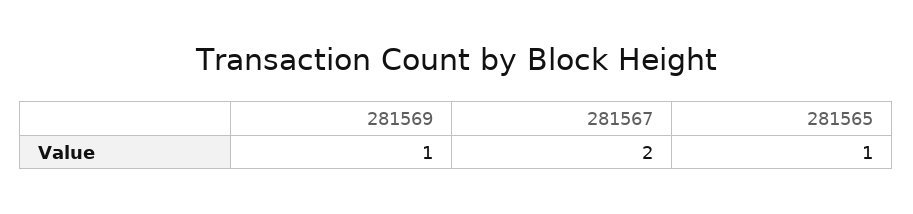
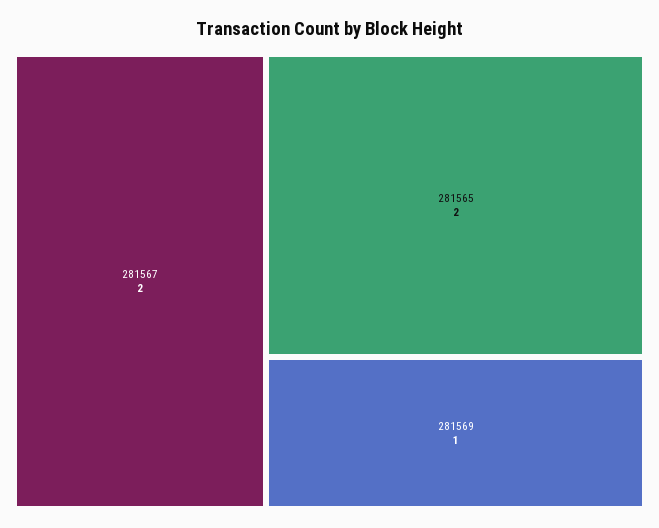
  {
    "281569": 1,
    "281567": 2,
-   "281565": 1
+   "281565": 2
  }

